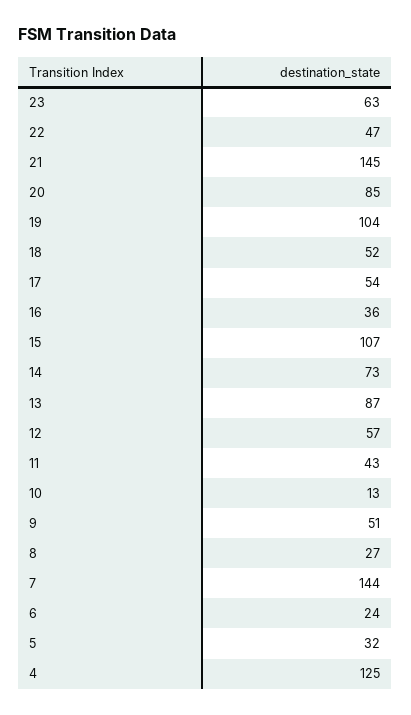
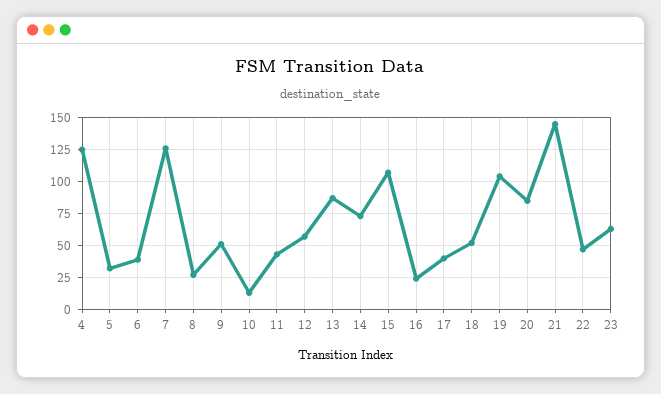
  {
    "23": 63,
    "22": 47,
    "21": 145,
    "20": 85,
    "19": 104,
    "18": 52,
-   "17": 54,
+   "17": 40,
-   "16": 36,
+   "16": 25,
    "15": 107,
    "14": 73,
    "13": 87,
    "12": 57,
    "11": 43,
    "10": 13,
    "9": 51,
    "8": 27,
-   "7": 144,
+   "7": 125,
-   "6": 24,
+   "6": 40,
    "5": 32,
    "4": 125
  }

